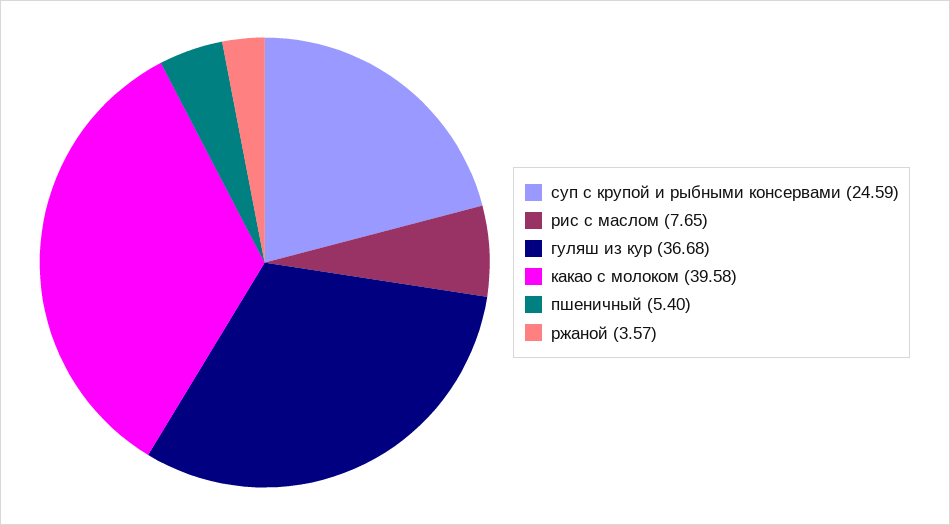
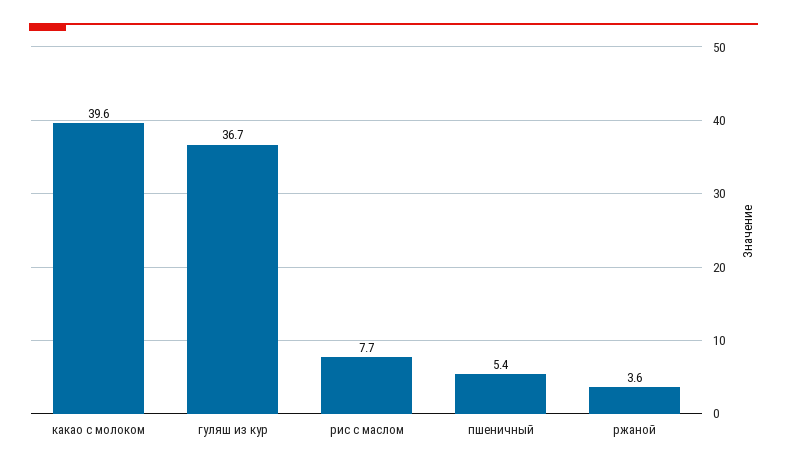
  {
-   "суп с крупой и рыбными консервами": 24.59,
    "рис с маслом": 7.65,
    "гуляш из кур": 36.68,
    "какао с молоком": 39.58,
    "пшеничный": 5.4,
    "ржаной": 3.57
  }

